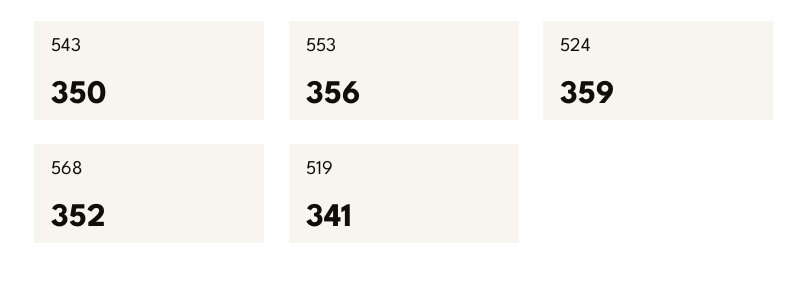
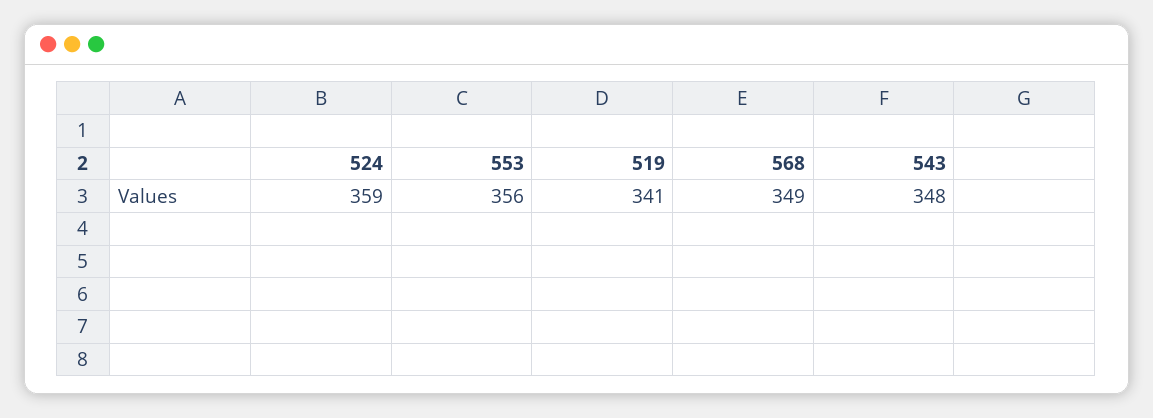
  {
-   "543": 350,
+   "543": 348,
    "553": 356,
    "524": 359,
-   "568": 352,
+   "568": 349,
    "519": 341
  }

